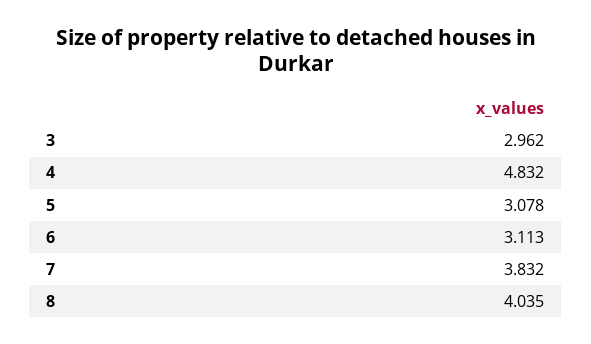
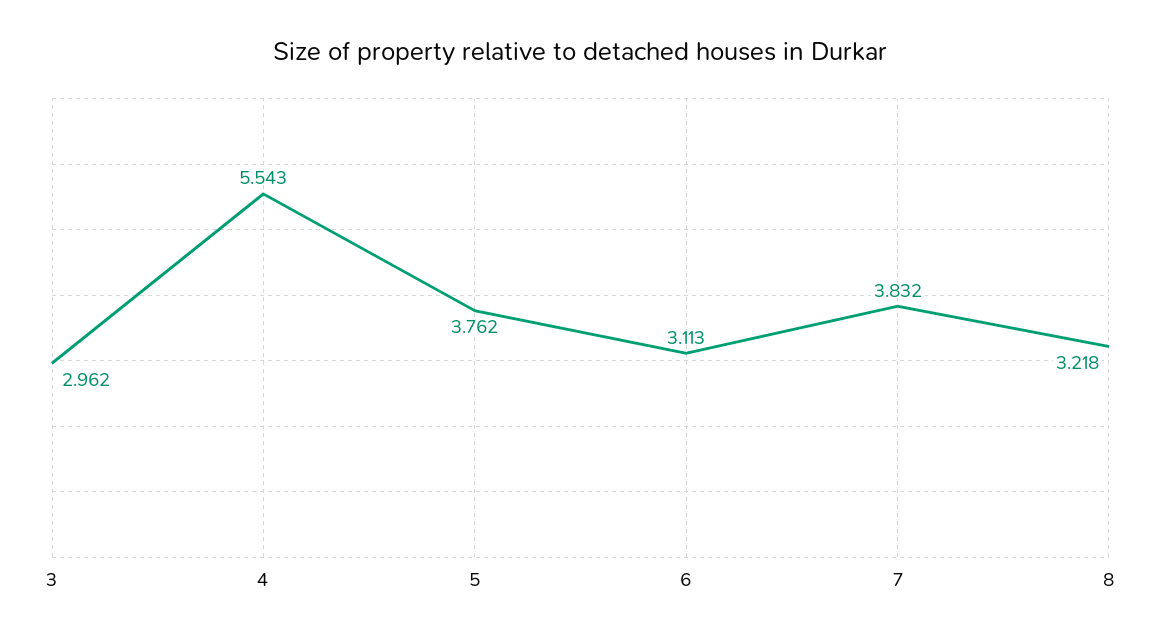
  {
    "3": 2.962,
-   "4": 4.832,
+   "4": 5.543,
-   "5": 3.078,
+   "5": 3.762,
    "6": 3.113,
    "7": 3.832,
-   "8": 4.035
+   "8": 3.218
  }

